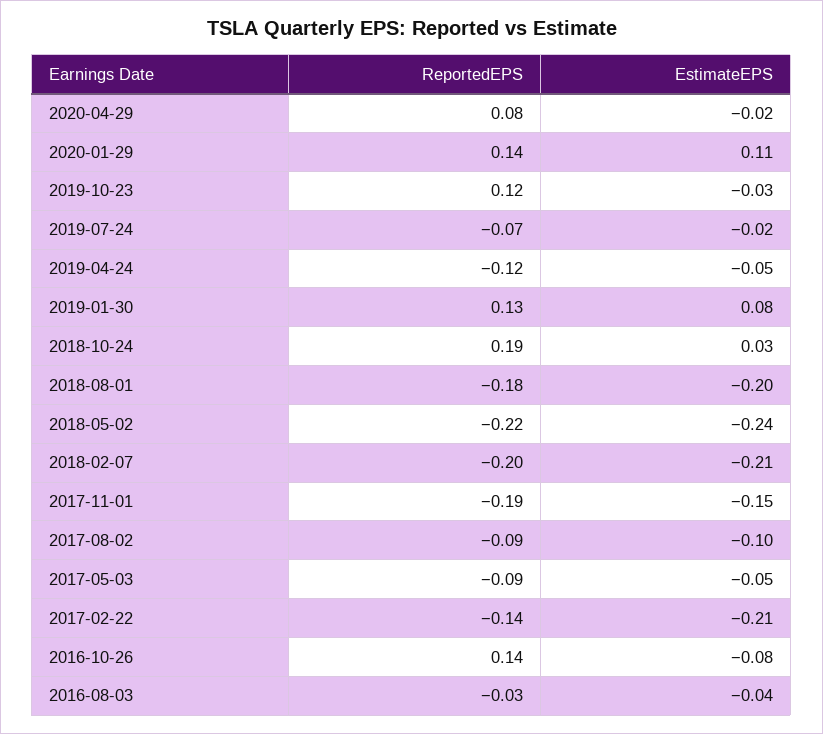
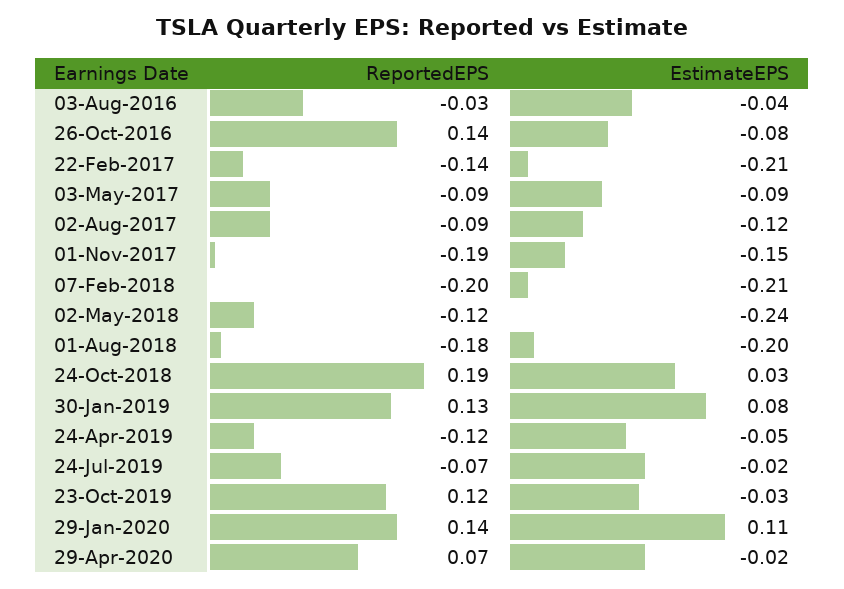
  {
    "ReportedEPS": {
-     "2020-04-29": 0.08,
+     "2020-04-29": 0.07,
      "2020-01-29": 0.14,
      "2019-10-23": 0.12,
      "2019-07-24": -0.07,
      "2019-04-24": -0.12,
      "2019-01-30": 0.13,
      "2018-10-24": 0.19,
      "2018-08-01": -0.18,
-     "2018-05-02": -0.22,
+     "2018-05-02": -0.12,
      "2018-02-07": -0.2,
      "2017-11-01": -0.19,
      "2017-08-02": -0.09,
      "2017-05-03": -0.09,
      "2017-02-22": -0.14,
      "2016-10-26": 0.14,
      "2016-08-03": -0.03
    },
    "EstimateEPS": {
      "2020-04-29": -0.02,
      "2020-01-29": 0.11,
      "2019-10-23": -0.03,
      "2019-07-24": -0.02,
      "2019-04-24": -0.05,
      "2019-01-30": 0.08,
      "2018-10-24": 0.03,
      "2018-08-01": -0.2,
      "2018-05-02": -0.24,
      "2018-02-07": -0.21,
      "2017-11-01": -0.15,
-     "2017-08-02": -0.1,
+     "2017-08-02": -0.12,
-     "2017-05-03": -0.05,
+     "2017-05-03": -0.09,
      "2017-02-22": -0.21,
      "2016-10-26": -0.08,
      "2016-08-03": -0.04
    }
  }

